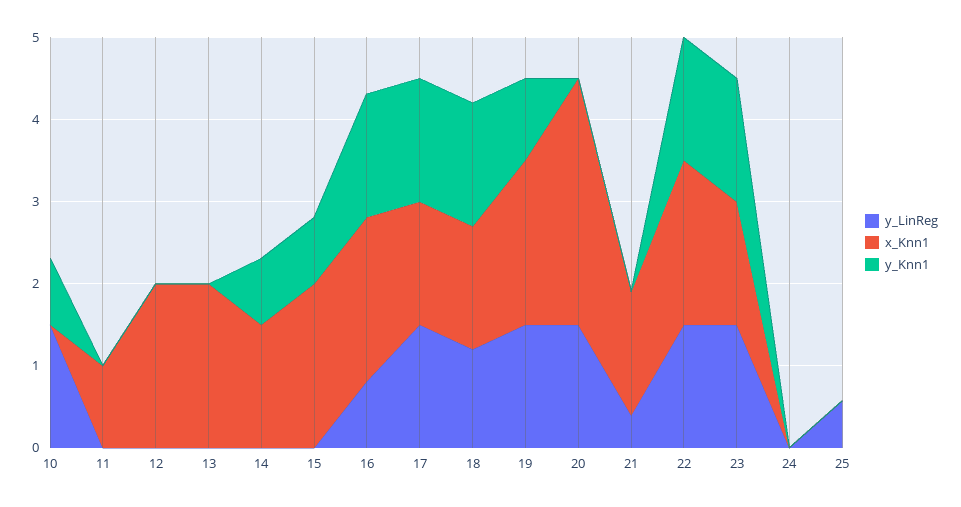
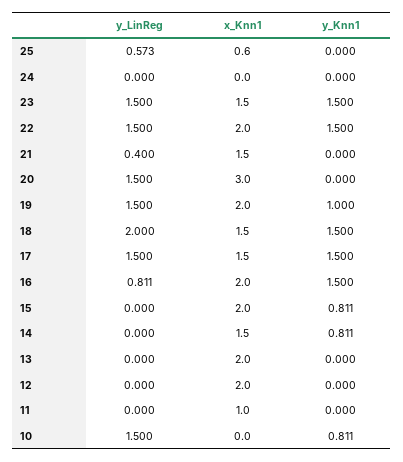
  {
    "y_LinReg": {
      "10": 1.5,
      "11": 0,
      "12": 0,
      "13": 0,
      "14": 0,
      "15": 0,
      "16": 0.811,
      "17": 1.5,
-     "18": 1.2,
+     "18": 2,
      "19": 1.5,
      "20": 1.5,
      "21": 0.4,
      "22": 1.5,
      "23": 1.5,
      "24": 0,
      "25": 0.573
    },
    "x_Knn1": {
      "10": 0,
      "11": 1,
      "12": 2,
      "13": 2,
      "14": 1.5,
      "15": 2,
      "16": 2,
      "17": 1.5,
      "18": 1.5,
      "19": 2,
      "20": 3,
      "21": 1.5,
      "22": 2,
      "23": 1.5,
      "24": 0,
-     "25": 0
+     "25": 0.6
    },
    "y_Knn1": {
      "10": 0.811,
      "11": 0,
      "12": 0,
      "13": 0,
      "14": 0.811,
      "15": 0.811,
      "16": 1.5,
      "17": 1.5,
      "18": 1.5,
      "19": 1,
      "20": 0,
      "21": 0,
      "22": 1.5,
      "23": 1.5,
      "24": 0,
      "25": 0
    }
  }

